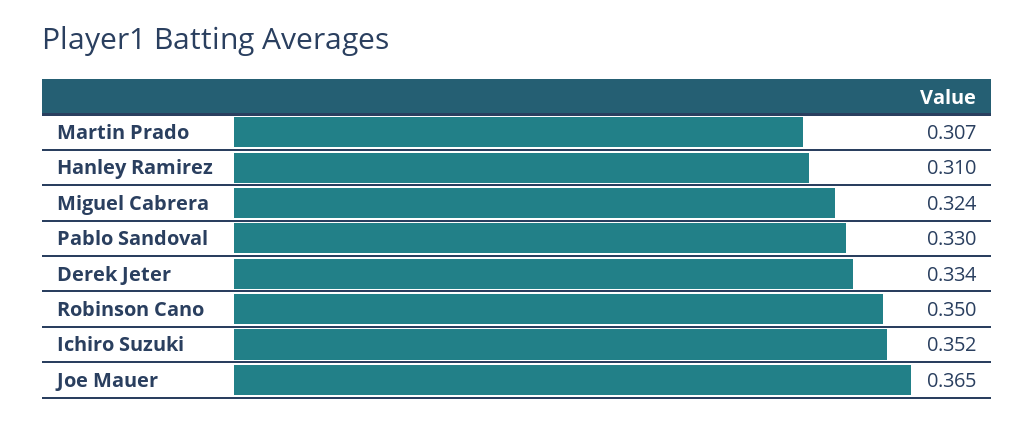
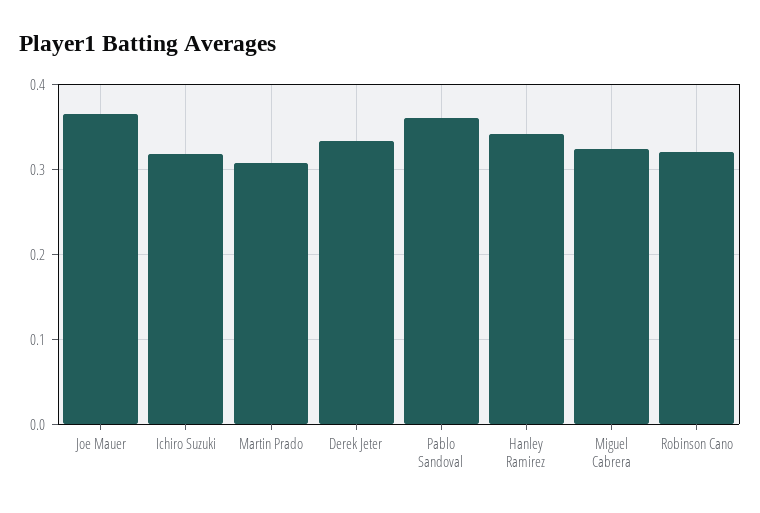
  {
    "Martin Prado": 0.307,
-   "Hanley Ramirez": 0.31,
+   "Hanley Ramirez": 0.34,
    "Miguel Cabrera": 0.324,
-   "Pablo Sandoval": 0.33,
+   "Pablo Sandoval": 0.36,
    "Derek Jeter": 0.334,
-   "Robinson Cano": 0.35,
+   "Robinson Cano": 0.32,
-   "Ichiro Suzuki": 0.352,
+   "Ichiro Suzuki": 0.32,
    "Joe Mauer": 0.365
  }

